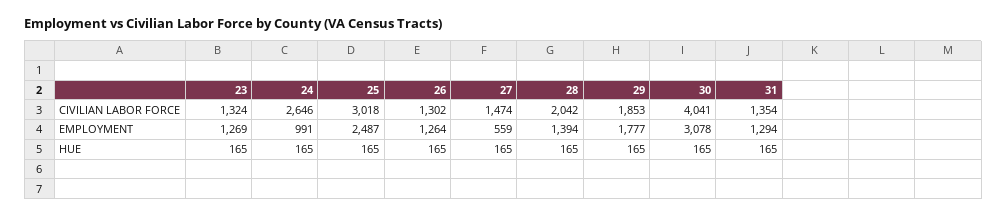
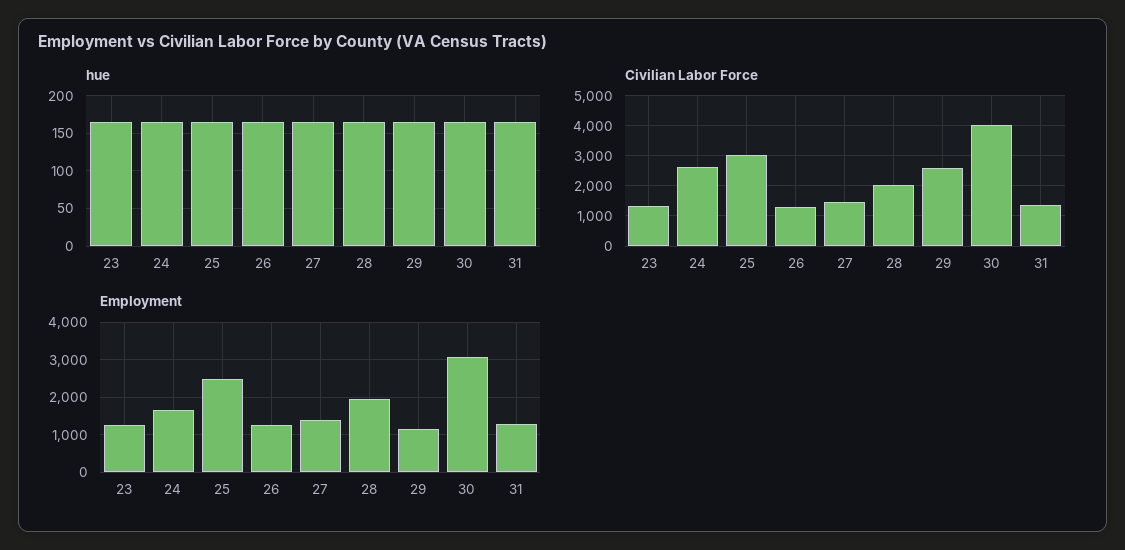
  {
    "CIVILIAN LABOR FORCE": {
      "23": 1324,
      "24": 2646,
      "25": 3018,
      "26": 1302,
      "27": 1474,
      "28": 2042,
-     "29": 1853,
+     "29": 2600,
      "30": 4041,
      "31": 1354
    },
    "EMPLOYMENT": {
      "23": 1269,
-     "24": 991,
+     "24": 1600,
      "25": 2487,
      "26": 1264,
-     "27": 559,
+     "27": 1400,
-     "28": 1394,
+     "28": 2000,
-     "29": 1777,
+     "29": 1200,
      "30": 3078,
      "31": 1294
    },
    "HUE": {
      "23": 165,
      "24": 165,
      "25": 165,
      "26": 165,
      "27": 165,
      "28": 165,
      "29": 165,
      "30": 165,
      "31": 165
    }
  }

